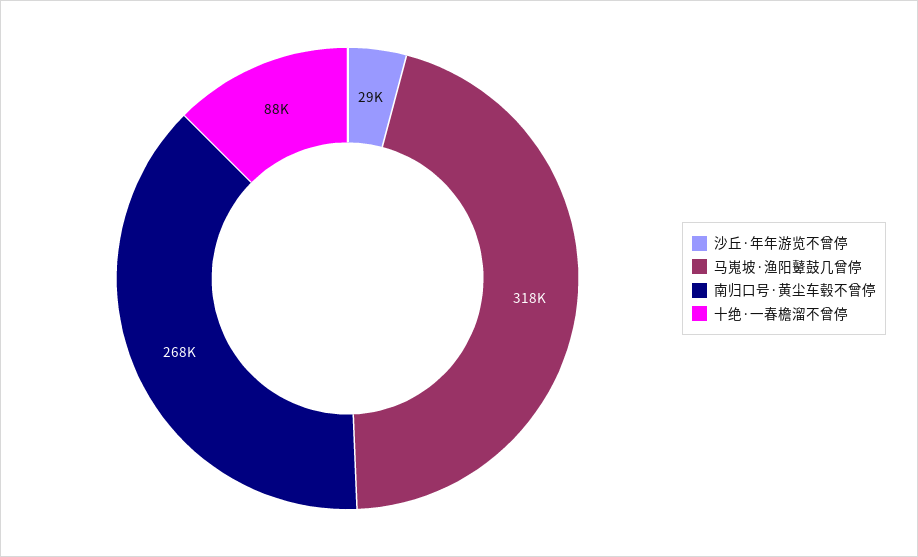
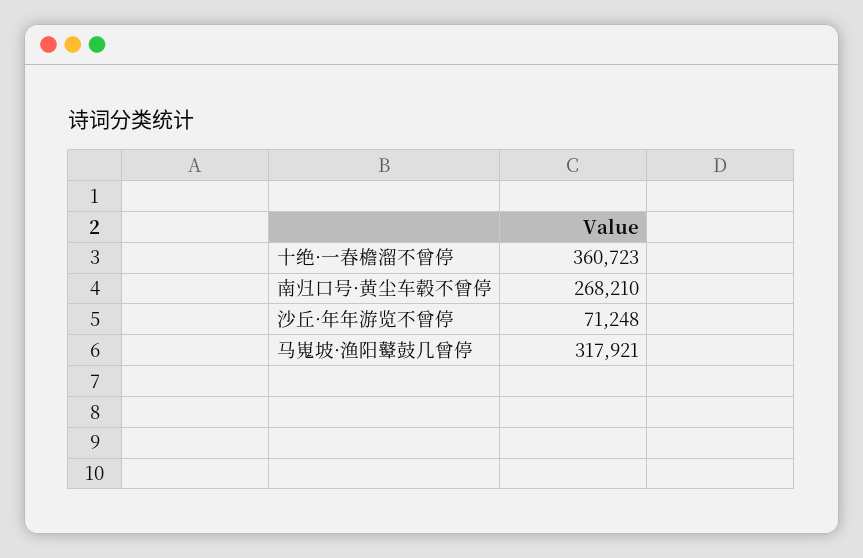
  {
-   "沙丘·年年游览不曾停": 29000,
+   "沙丘·年年游览不曾停": 71248,
    "马嵬坡·渔阳鼙鼓几曾停": 317921,
    "南归口号·黄尘车毂不曾停": 268210,
-   "十绝·一春檐溜不曾停": 88000
+   "十绝·一春檐溜不曾停": 360723
  }

